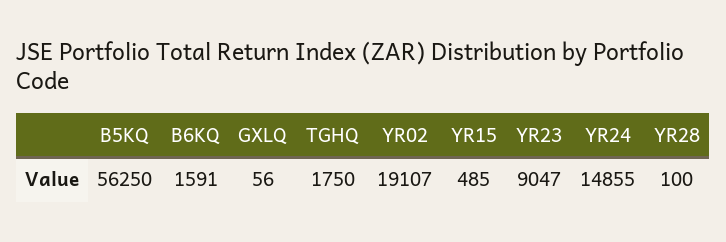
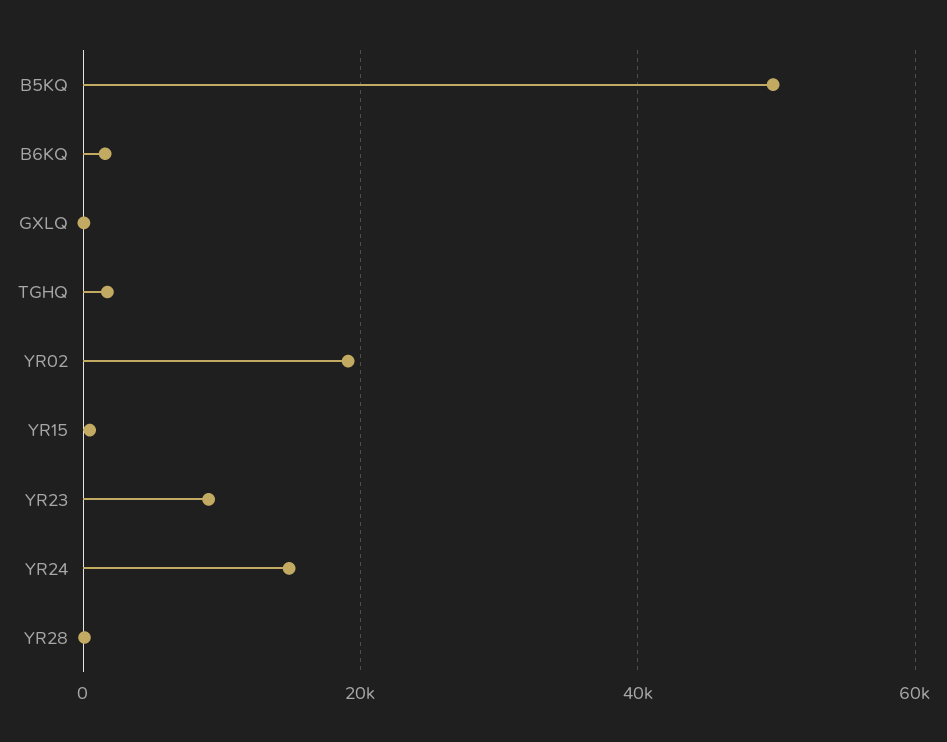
  {
-   "B5KQ": 56250,
+   "B5KQ": 50000,
    "B6KQ": 1591,
    "GXLQ": 56,
    "TGHQ": 1750,
    "YR02": 19107,
    "YR15": 485,
    "YR23": 9047,
    "YR24": 14855,
    "YR28": 100
  }

